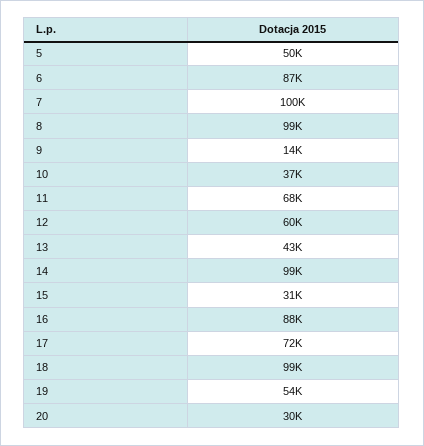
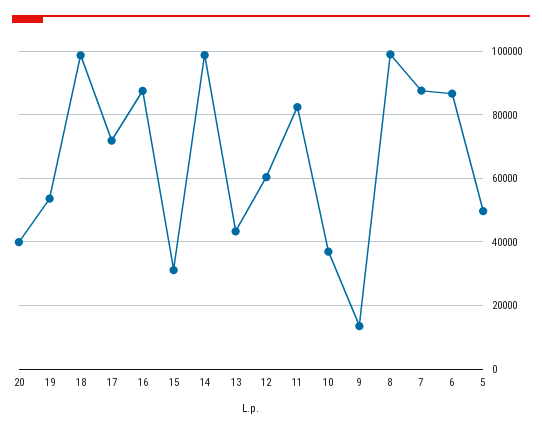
  {
    "5": 50000,
    "6": 87000,
-   "7": 100000,
+   "7": 88000,
    "8": 99000,
    "9": 14000,
    "10": 37000,
-   "11": 68000,
+   "11": 82000,
    "12": 60000,
    "13": 43000,
    "14": 99000,
    "15": 31000,
    "16": 88000,
    "17": 72000,
    "18": 99000,
    "19": 54000,
-   "20": 30000
+   "20": 40000
  }

